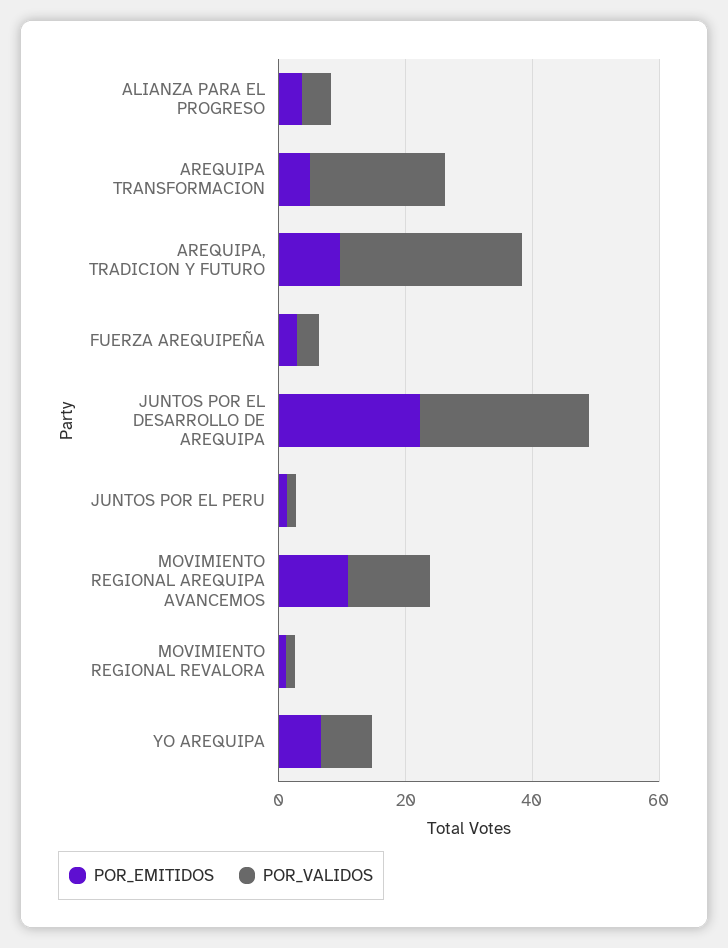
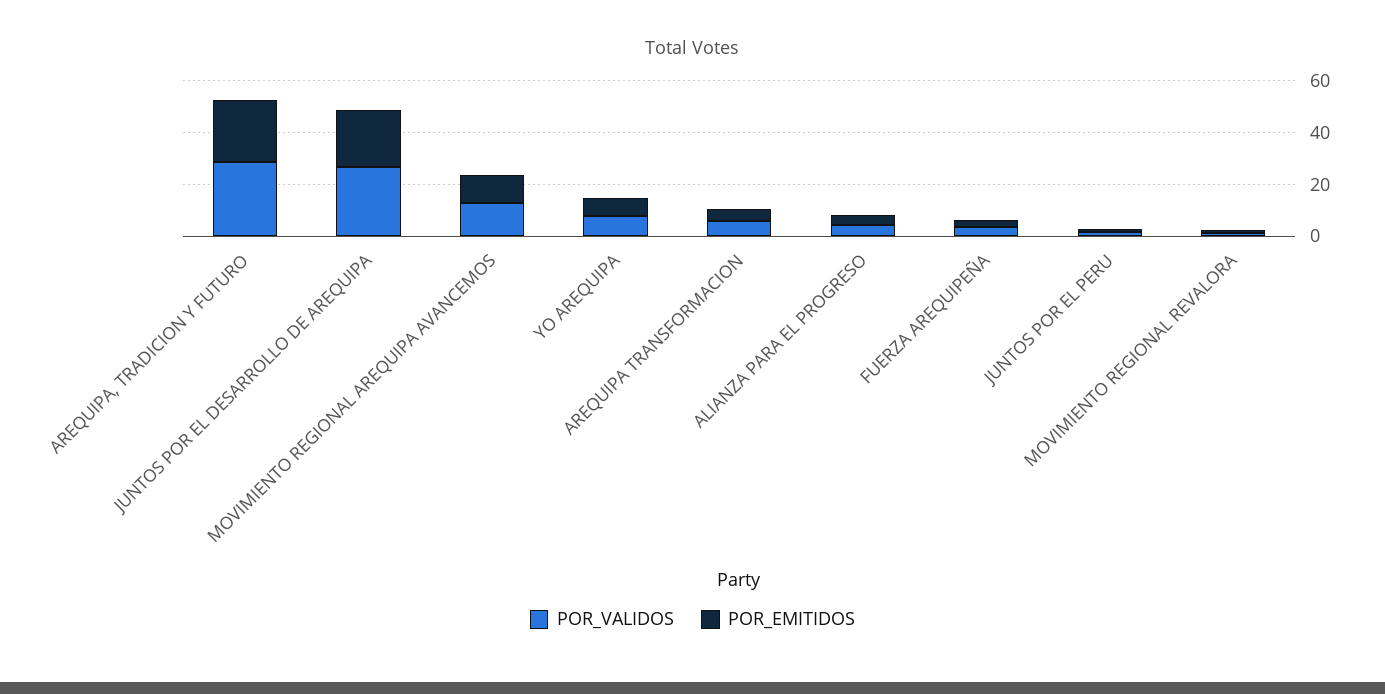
  {
    "POR_EMITIDOS": {
      "ALIANZA PARA EL PROGRESO": 5,
      "AREQUIPA TRANSFORMACION": 5,
-     "AREQUIPA, TRADICION Y FUTURO": 10,
+     "AREQUIPA, TRADICION Y FUTURO": 25,
      "FUERZA AREQUIPEÑA": 5,
      "JUNTOS POR EL DESARROLLO DE AREQUIPA": 20,
      "JUNTOS POR EL PERU": 0,
      "MOVIMIENTO REGIONAL AREQUIPA AVANCEMOS": 10,
      "MOVIMIENTO REGIONAL REVALORA": 0,
      "YO AREQUIPA": 5
    },
    "POR_VALIDOS": {
      "ALIANZA PARA EL PROGRESO": 5,
-     "AREQUIPA TRANSFORMACION": 20,
+     "AREQUIPA TRANSFORMACION": 5,
      "AREQUIPA, TRADICION Y FUTURO": 30,
      "FUERZA AREQUIPEÑA": 5,
      "JUNTOS POR EL DESARROLLO DE AREQUIPA": 25,
      "JUNTOS POR EL PERU": 0,
      "MOVIMIENTO REGIONAL AREQUIPA AVANCEMOS": 15,
      "MOVIMIENTO REGIONAL REVALORA": 0,
      "YO AREQUIPA": 10
    }
  }

